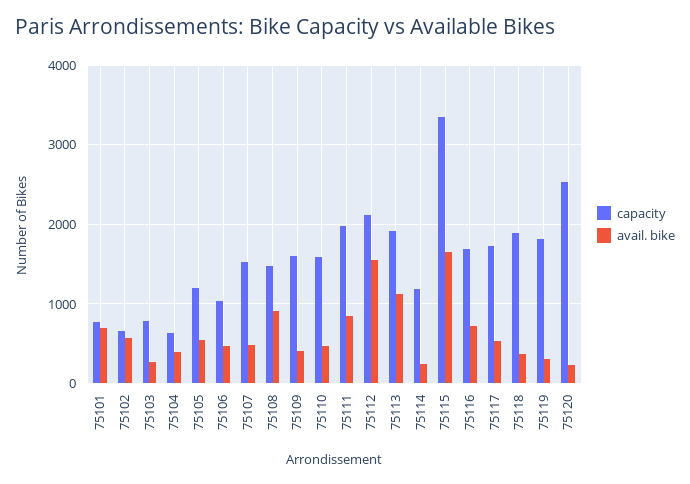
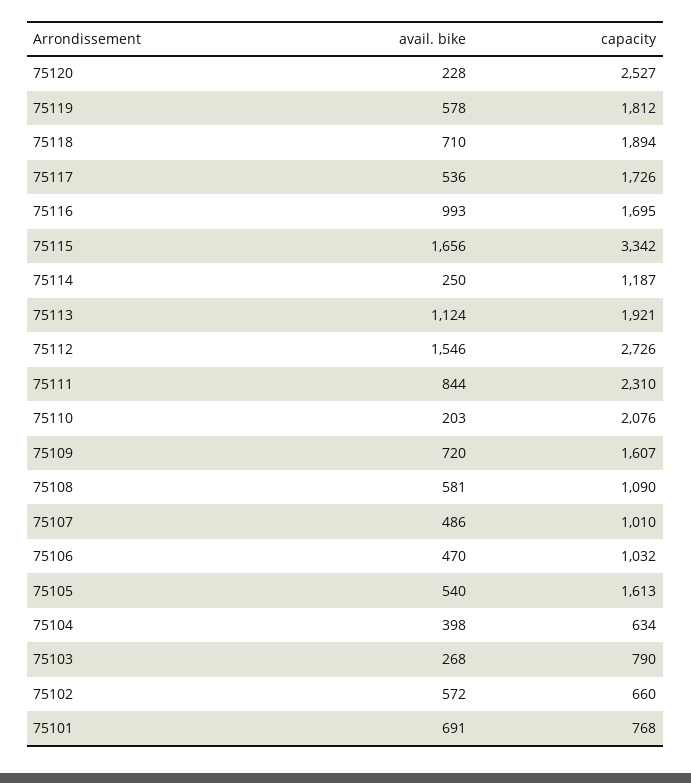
  {
    "capacity": {
      "75101": 768,
      "75102": 660,
      "75103": 790,
      "75104": 634,
-     "75105": 1200,
+     "75105": 1613,
      "75106": 1032,
-     "75107": 1500,
+     "75107": 1010,
-     "75108": 1500,
+     "75108": 1090,
      "75109": 1607,
-     "75110": 1600,
+     "75110": 2076,
-     "75111": 2000,
+     "75111": 2310,
-     "75112": 2100,
+     "75112": 2726,
      "75113": 1921,
      "75114": 1187,
      "75115": 3342,
      "75116": 1695,
      "75117": 1726,
      "75118": 1894,
      "75119": 1812,
      "75120": 2527
    },
    "avail. bike": {
      "75101": 691,
      "75102": 572,
      "75103": 268,
      "75104": 398,
      "75105": 540,
      "75106": 470,
      "75107": 486,
-     "75108": 900,
+     "75108": 581,
-     "75109": 400,
+     "75109": 720,
-     "75110": 500,
+     "75110": 203,
      "75111": 844,
      "75112": 1546,
      "75113": 1124,
      "75114": 250,
      "75115": 1656,
-     "75116": 700,
+     "75116": 993,
      "75117": 536,
-     "75118": 400,
+     "75118": 710,
-     "75119": 300,
+     "75119": 578,
      "75120": 228
    }
  }

